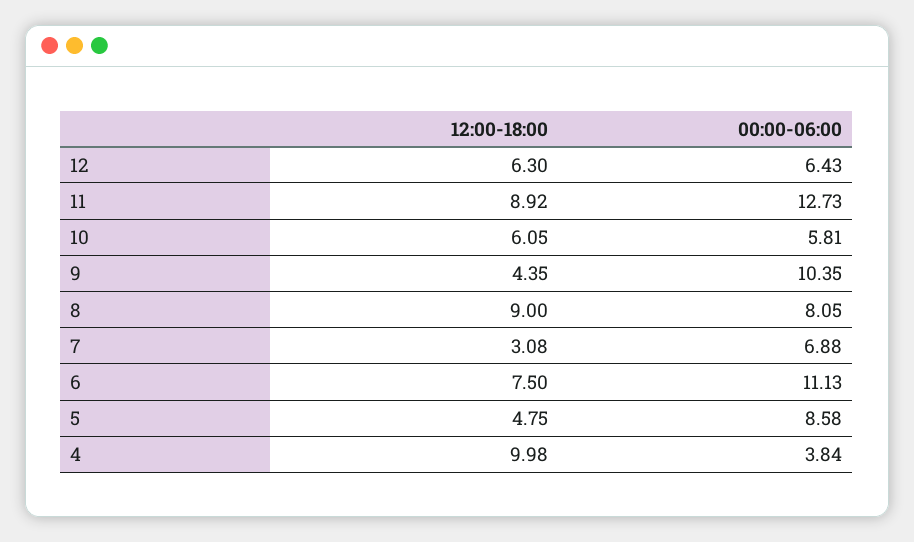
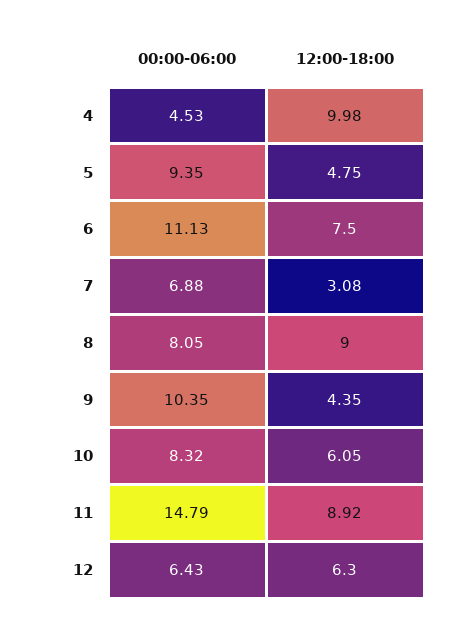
  {
    "12:00-18:00": {
      "12": 6.3,
      "11": 8.92,
      "10": 6.05,
      "9": 4.35,
      "8": 9,
      "7": 3.08,
      "6": 7.5,
      "5": 4.75,
      "4": 9.98
    },
    "00:00-06:00": {
      "12": 6.43,
-     "11": 12.73,
+     "11": 14.79,
-     "10": 5.81,
+     "10": 8.32,
      "9": 10.35,
      "8": 8.05,
      "7": 6.88,
      "6": 11.13,
-     "5": 8.58,
+     "5": 9.35,
-     "4": 3.84
+     "4": 4.53
    }
  }

